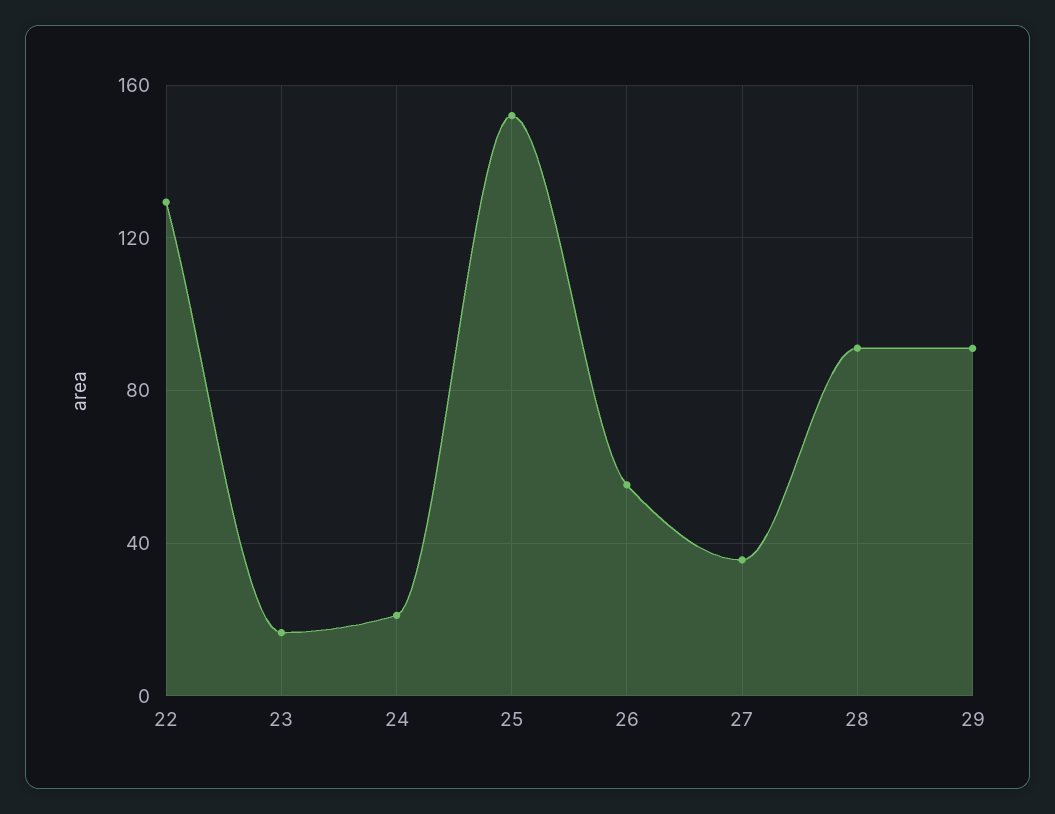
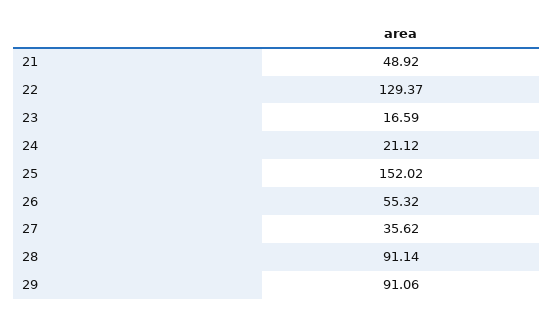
  {
    "22": 129.37,
    "23": 16.59,
    "24": 21.12,
    "25": 152.02,
    "26": 55.32,
    "27": 35.62,
    "28": 91.14,
-   "29": 91.06
+   "29": 91.06,
+   "21": 48.92
  }

